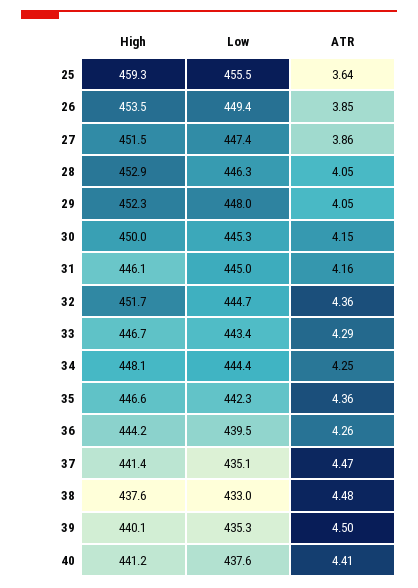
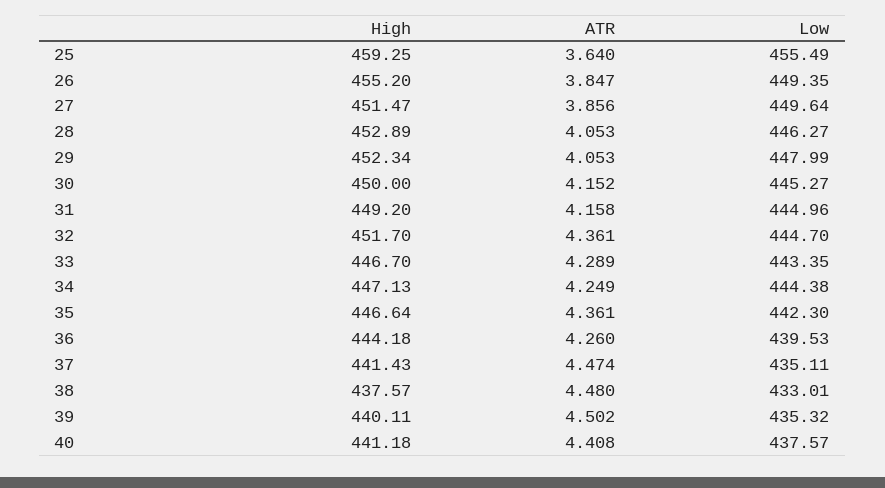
  {
    "High": {
      "25": 459.25,
-     "26": 453.5,
+     "26": 455.2,
      "27": 451.47,
      "28": 452.89,
      "29": 452.34,
      "30": 450,
-     "31": 446.1,
+     "31": 449.2,
      "32": 451.7,
      "33": 446.7,
-     "34": 448.1,
+     "34": 447.13,
      "35": 446.64,
      "36": 444.18,
      "37": 441.43,
      "38": 437.57,
      "39": 440.11,
      "40": 441.18
    },
    "Low": {
      "25": 455.49,
      "26": 449.35,
-     "27": 447.4,
+     "27": 449.64,
      "28": 446.27,
      "29": 447.99,
      "30": 445.27,
      "31": 444.96,
      "32": 444.7,
      "33": 443.35,
      "34": 444.38,
      "35": 442.3,
      "36": 439.53,
      "37": 435.11,
      "38": 433.01,
      "39": 435.32,
      "40": 437.57
    },
    "ATR": {
      "25": 3.64,
      "26": 3.847,
      "27": 3.856,
      "28": 4.053,
      "29": 4.053,
      "30": 4.152,
      "31": 4.158,
      "32": 4.361,
      "33": 4.289,
      "34": 4.249,
      "35": 4.361,
      "36": 4.26,
      "37": 4.474,
      "38": 4.48,
      "39": 4.502,
      "40": 4.408
    }
  }

